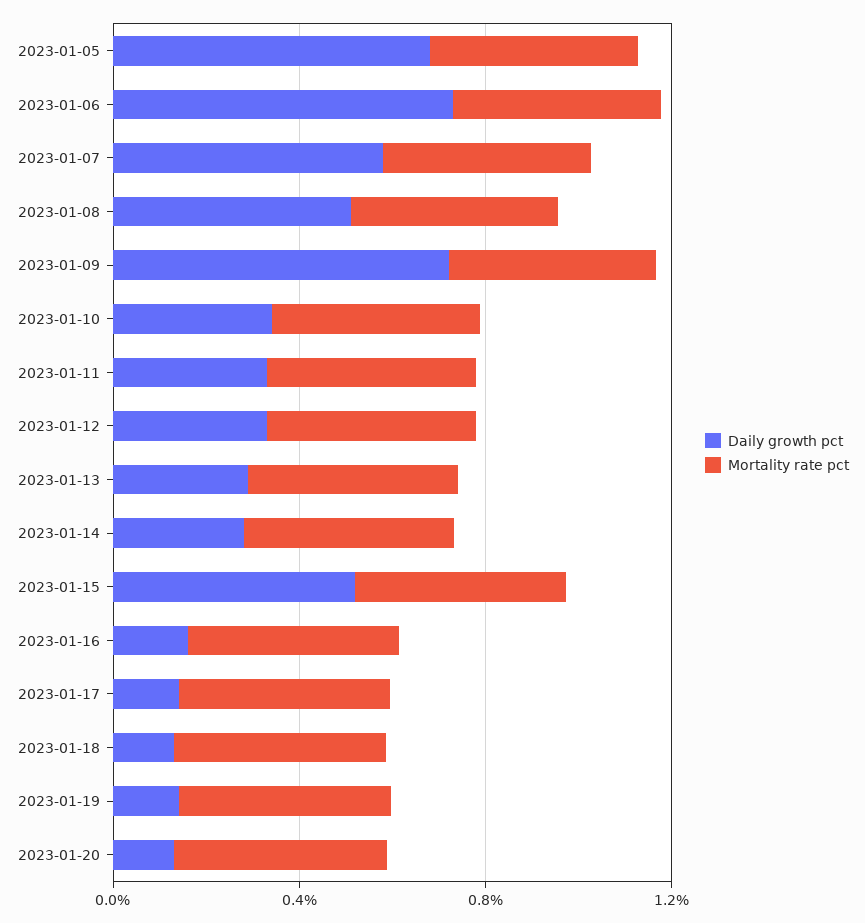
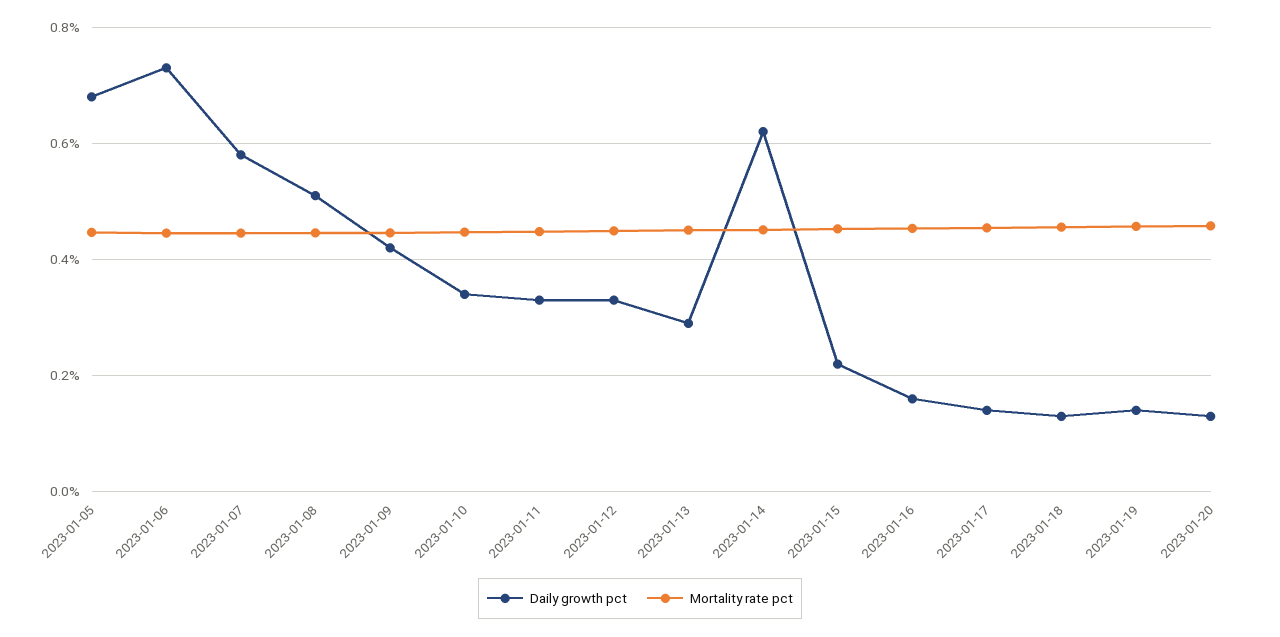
  {
    "Daily growth pct": {
      "2023-01-05": 0.68,
      "2023-01-06": 0.74,
      "2023-01-07": 0.58,
      "2023-01-08": 0.52,
-     "2023-01-09": 0.7,
+     "2023-01-09": 0.42,
      "2023-01-10": 0.34,
      "2023-01-11": 0.34,
      "2023-01-12": 0.34,
      "2023-01-13": 0.3,
-     "2023-01-14": 0.3,
+     "2023-01-14": 0.62,
-     "2023-01-15": 0.5,
+     "2023-01-15": 0.22,
      "2023-01-16": 0.16,
      "2023-01-17": 0.14,
      "2023-01-18": 0.14,
      "2023-01-19": 0.14,
      "2023-01-20": 0.14
    },
    "Mortality rate pct": {
      "2023-01-05": 0.44,
      "2023-01-06": 0.44,
      "2023-01-07": 0.44,
      "2023-01-08": 0.44,
      "2023-01-09": 0.44,
      "2023-01-10": 0.44,
      "2023-01-11": 0.44,
      "2023-01-12": 0.44,
      "2023-01-13": 0.46,
      "2023-01-14": 0.46,
      "2023-01-15": 0.46,
      "2023-01-16": 0.46,
      "2023-01-17": 0.46,
      "2023-01-18": 0.46,
      "2023-01-19": 0.46,
      "2023-01-20": 0.46
    }
  }

